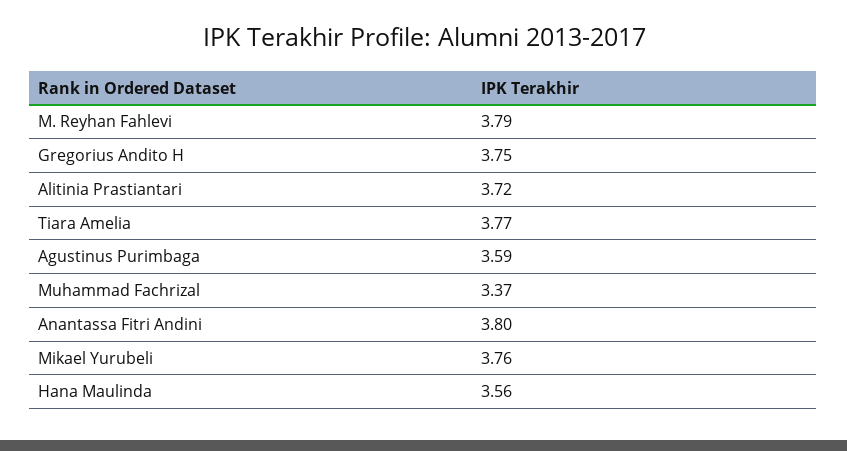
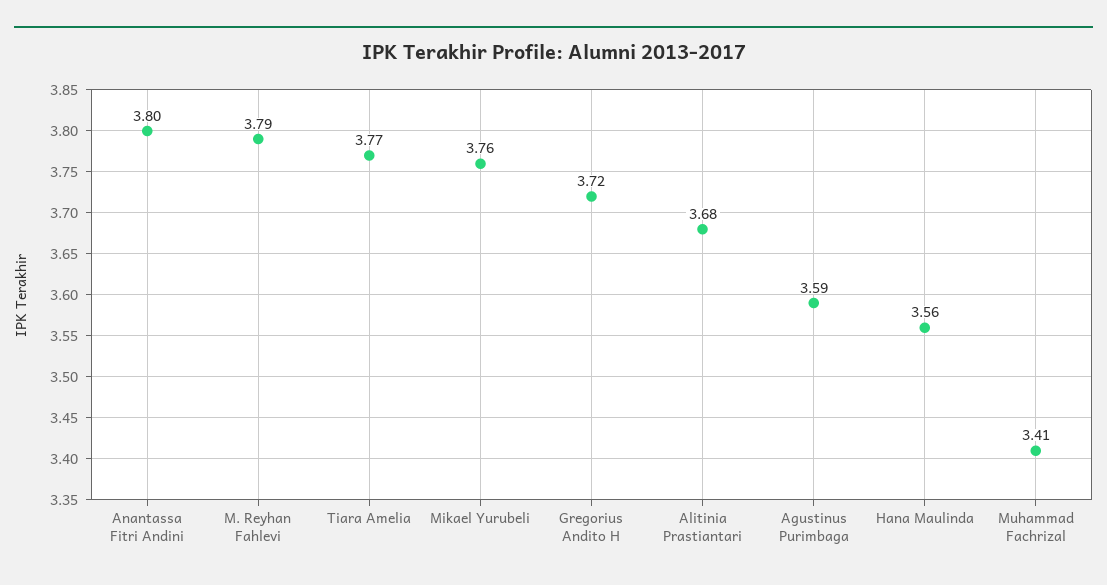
  {
    "M. Reyhan Fahlevi": 3.79,
-   "Gregorius Andito H": 3.75,
+   "Gregorius Andito H": 3.72,
-   "Alitinia Prastiantari": 3.72,
+   "Alitinia Prastiantari": 3.68,
    "Tiara Amelia": 3.77,
    "Agustinus Purimbaga": 3.59,
-   "Muhammad Fachrizal": 3.37,
+   "Muhammad Fachrizal": 3.41,
    "Anantassa Fitri Andini": 3.8,
    "Mikael Yurubeli": 3.76,
    "Hana Maulinda": 3.56
  }

